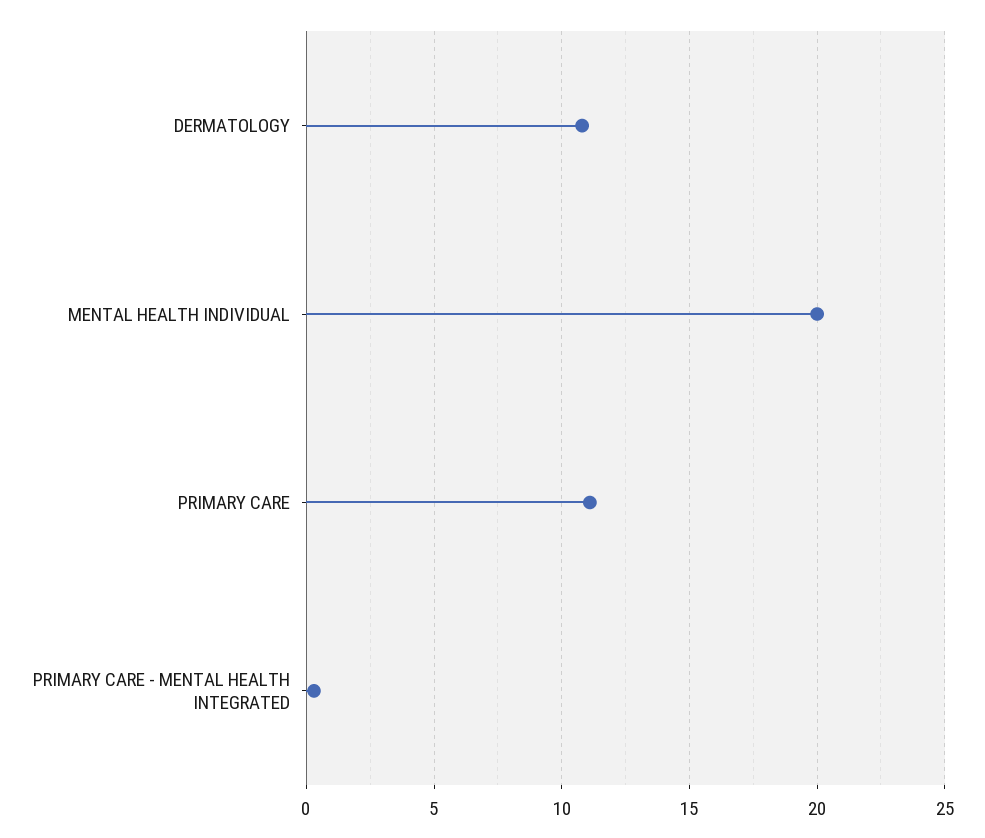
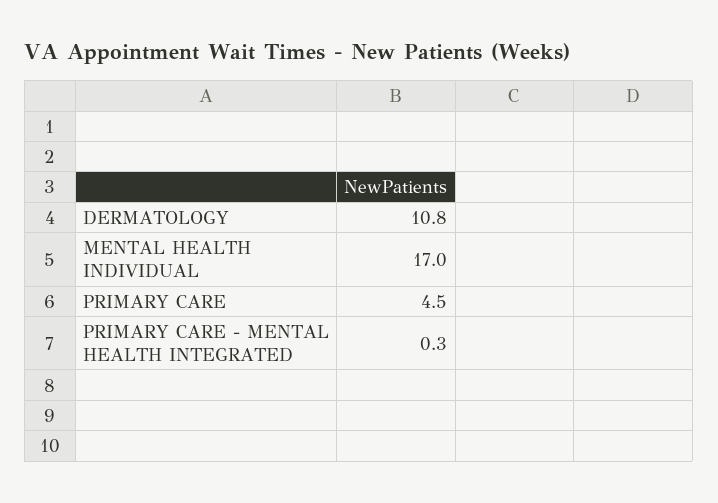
  {
    "DERMATOLOGY": 10.8,
-   "MENTAL HEALTH INDIVIDUAL": 20,
+   "MENTAL HEALTH INDIVIDUAL": 17,
-   "PRIMARY CARE": 11,
+   "PRIMARY CARE": 4.5,
    "PRIMARY CARE - MENTAL HEALTH INTEGRATED": 0.3
  }

